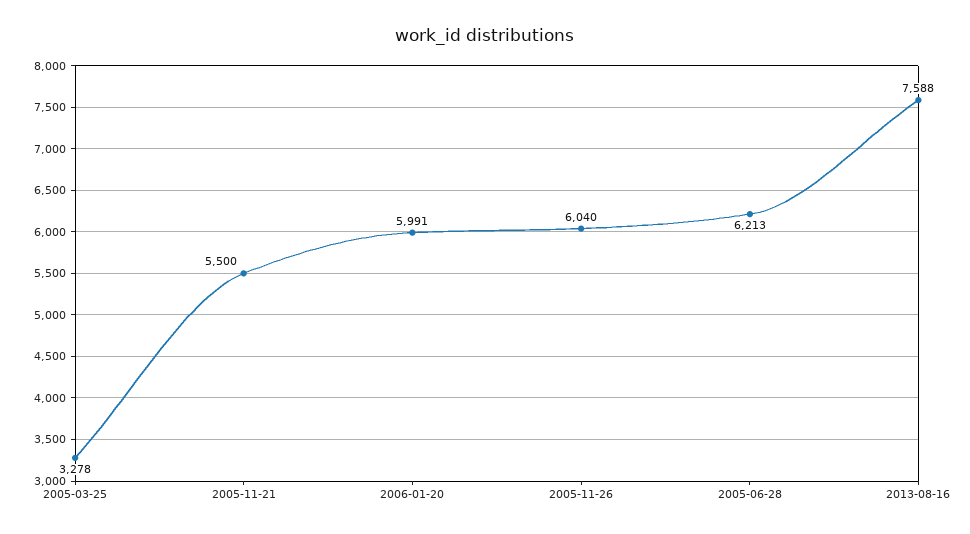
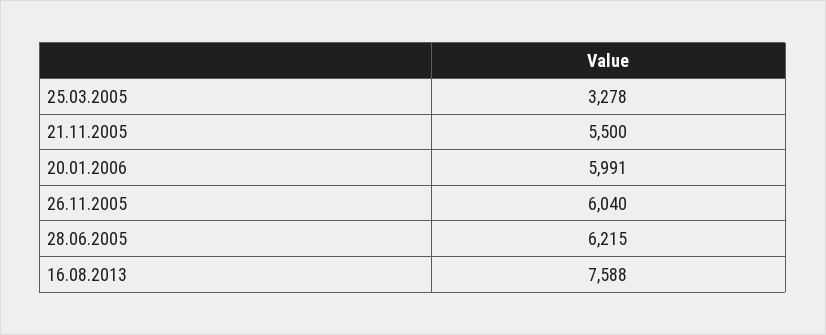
  {
    "2005-03-25": 3278,
    "2005-11-21": 5500,
    "2006-01-20": 5991,
    "2005-11-26": 6040,
-   "2005-06-28": 6213,
+   "2005-06-28": 6215,
    "2013-08-16": 7588
  }

